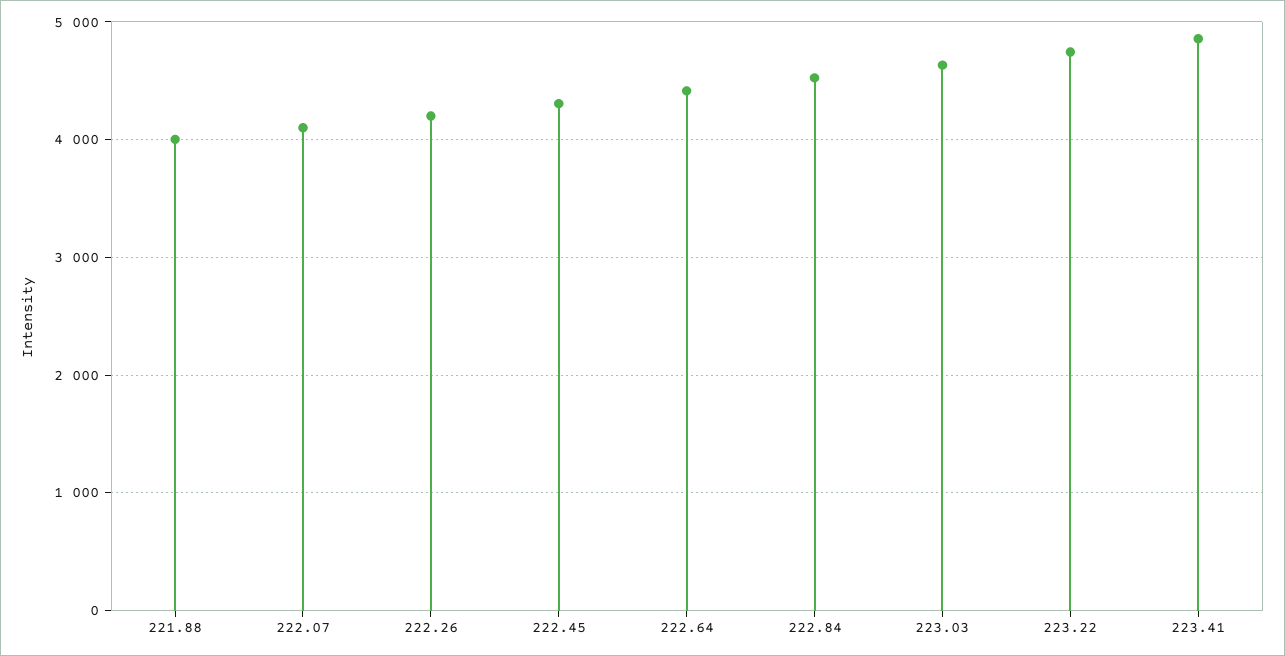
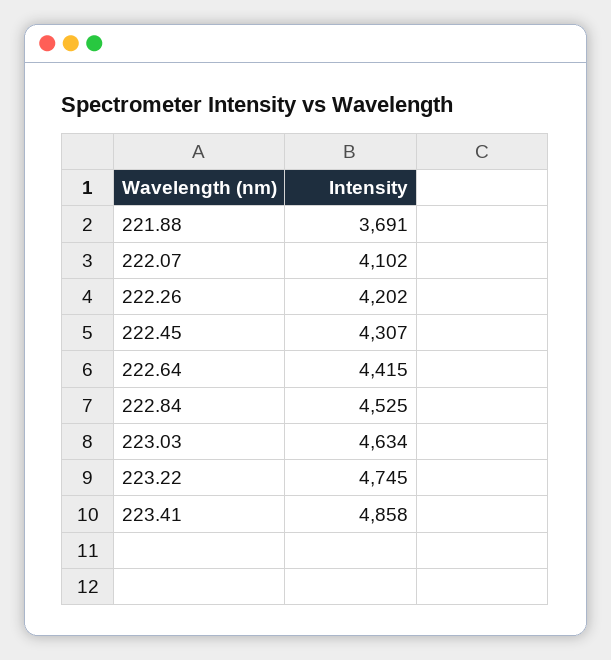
  {
-   "221.88": 4000,
+   "221.88": 3691,
    "222.07": 4102,
    "222.26": 4202,
    "222.45": 4307,
    "222.64": 4415,
    "222.84": 4525,
    "223.03": 4634,
    "223.22": 4745,
    "223.41": 4858
  }

